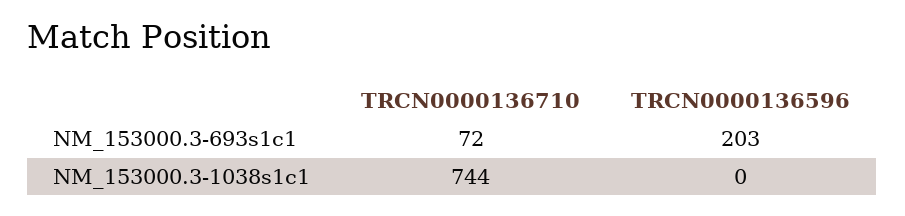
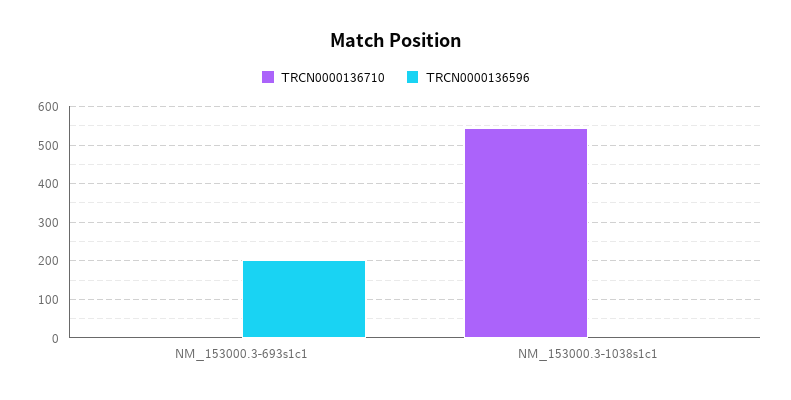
  {
    "TRCN0000136710": {
-     "NM_153000.3-693s1c1": 72,
+     "NM_153000.3-693s1c1": 0,
-     "NM_153000.3-1038s1c1": 744
+     "NM_153000.3-1038s1c1": 540
    },
    "TRCN0000136596": {
      "NM_153000.3-693s1c1": 203,
      "NM_153000.3-1038s1c1": 0
    }
  }

